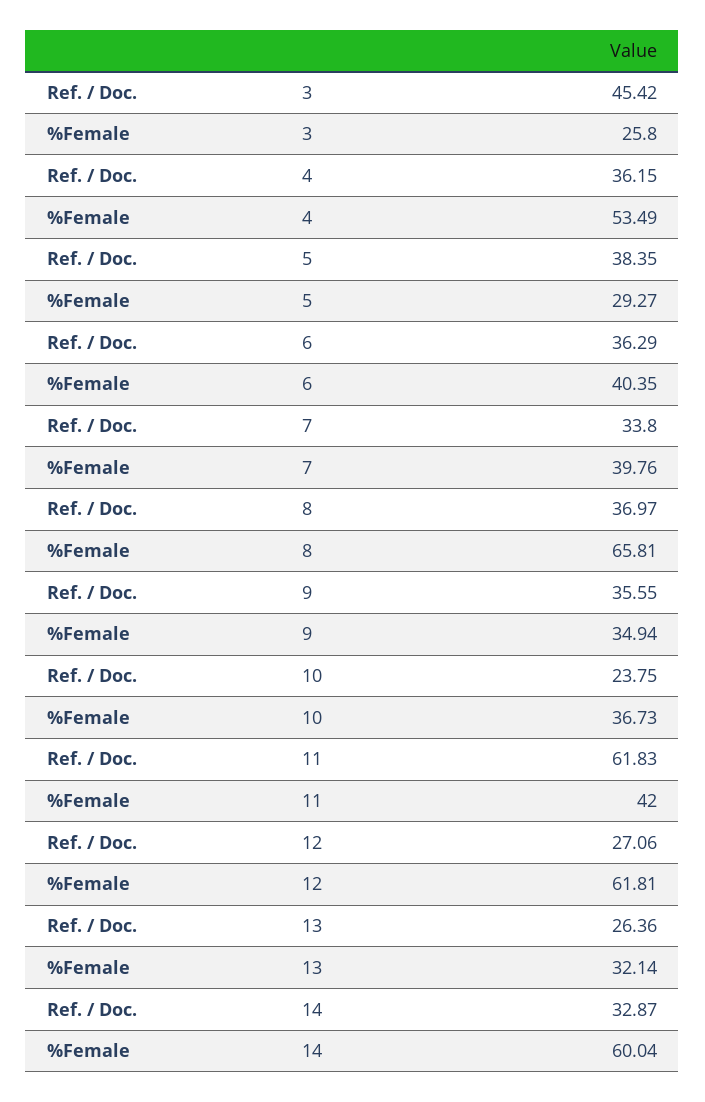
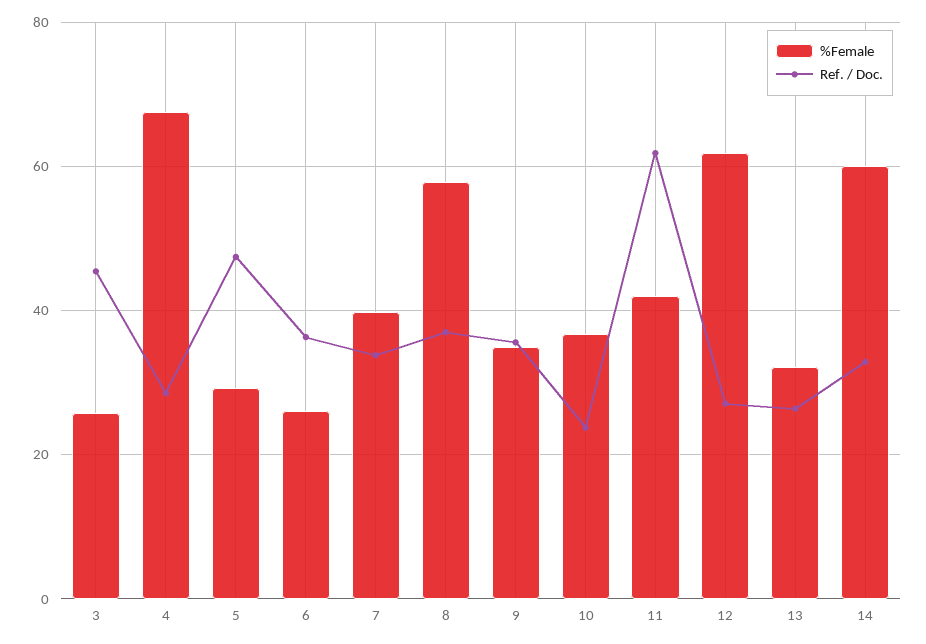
  {
    "Ref. / Doc.": {
      "3": 45.42,
-     "4": 36.15,
+     "4": 28,
-     "5": 38.35,
+     "5": 48,
      "6": 36.29,
      "7": 33.8,
      "8": 36.97,
      "9": 35.55,
      "10": 23.75,
      "11": 61.83,
      "12": 27.06,
      "13": 26.36,
      "14": 32.87
    },
    "%Female": {
      "3": 25.8,
-     "4": 53.49,
+     "4": 68,
      "5": 29.27,
-     "6": 40.35,
+     "6": 26,
      "7": 39.76,
-     "8": 65.81,
+     "8": 58,
      "9": 34.94,
      "10": 36.73,
      "11": 42,
      "12": 61.81,
      "13": 32.14,
      "14": 60.04
    }
  }

